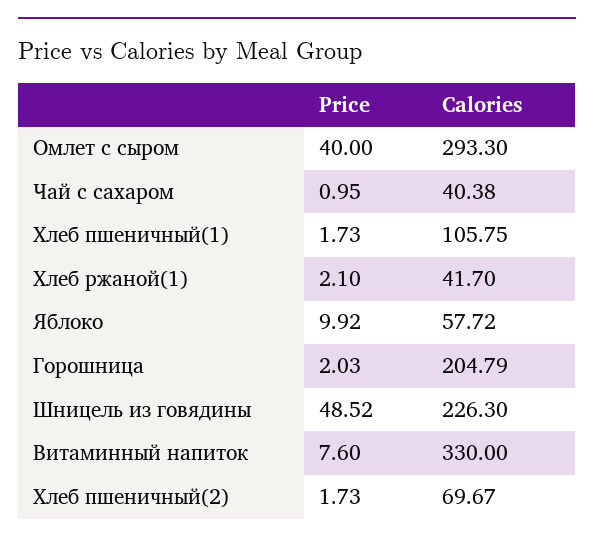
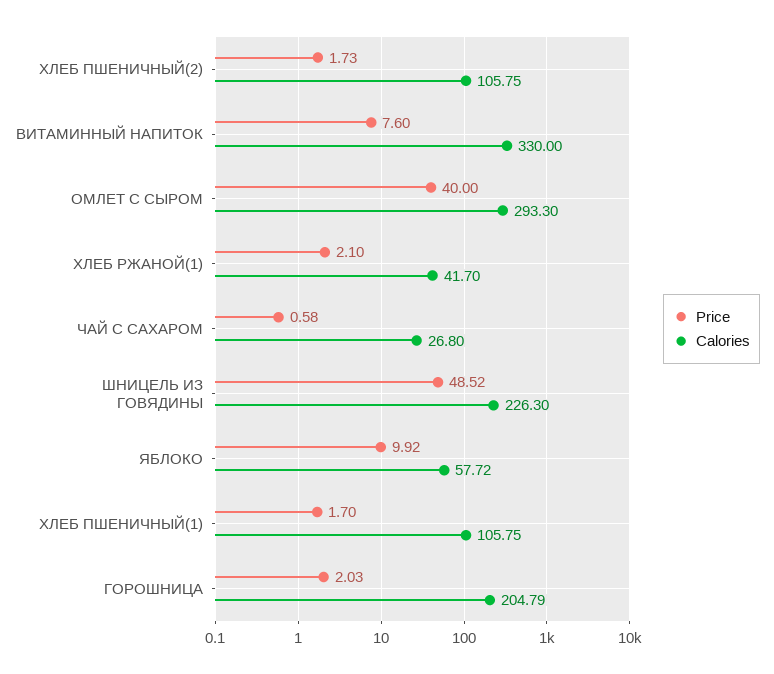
  {
    "Price": {
      "Омлет с сыром": 40,
-     "Чай с сахаром": 0.95,
+     "Чай с сахаром": 0.58,
-     "Хлеб пшеничный(1)": 1.73,
+     "Хлеб пшеничный(1)": 1.7,
      "Хлеб ржаной(1)": 2.1,
      "Яблоко": 9.92,
      "Горошница": 2.03,
      "Шницель из говядины": 48.52,
      "Витаминный напиток": 7.6,
      "Хлеб пшеничный(2)": 1.73
    },
    "Calories": {
      "Омлет с сыром": 293.3,
-     "Чай с сахаром": 40.38,
+     "Чай с сахаром": 26.8,
      "Хлеб пшеничный(1)": 105.75,
      "Хлеб ржаной(1)": 41.7,
      "Яблоко": 57.72,
      "Горошница": 204.79,
      "Шницель из говядины": 226.3,
      "Витаминный напиток": 330,
-     "Хлеб пшеничный(2)": 69.67
+     "Хлеб пшеничный(2)": 105.75
    }
  }

